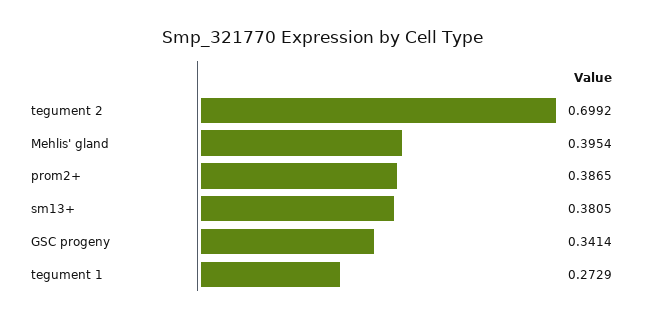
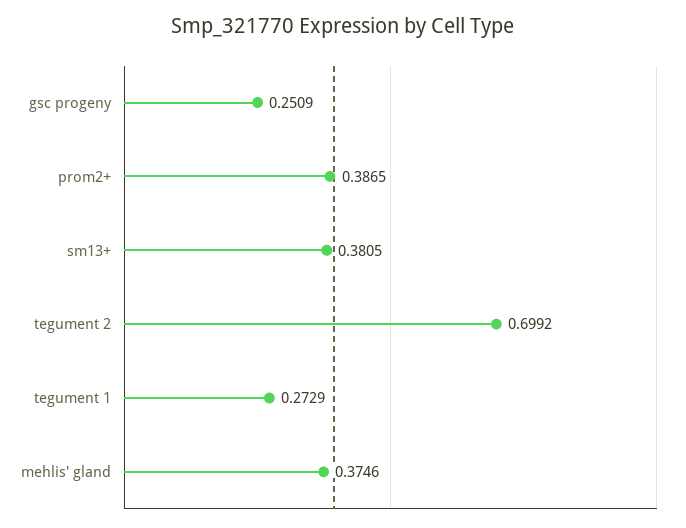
  {
    "tegument 2": 0.6992,
-   "Mehlis' gland": 0.3954,
+   "Mehlis' gland": 0.3746,
    "prom2+": 0.3865,
    "sm13+": 0.3805,
-   "GSC progeny": 0.3414,
+   "GSC progeny": 0.2509,
    "tegument 1": 0.2729
  }

